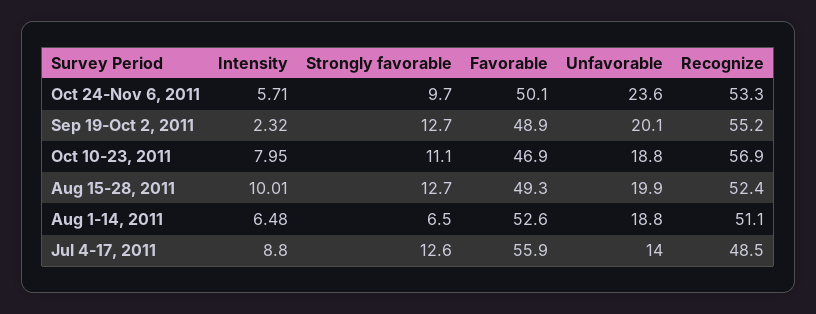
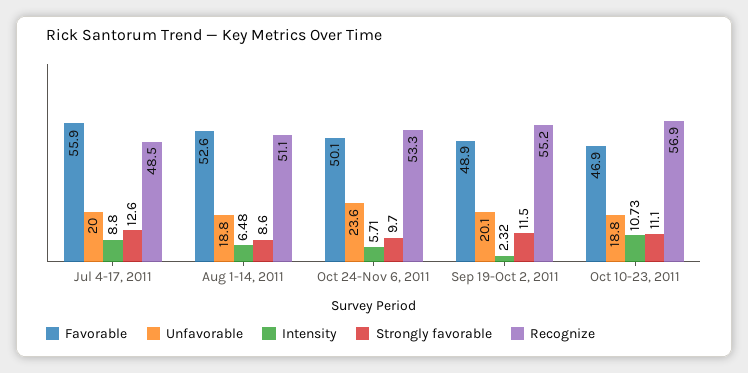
  {
    "Intensity": {
      "Oct 24-Nov 6, 2011": 5.71,
      "Sep 19-Oct 2, 2011": 2.32,
-     "Oct 10-23, 2011": 7.95,
+     "Oct 10-23, 2011": 10.73,
-     "Aug 15-28, 2011": 10.01,
      "Aug 1-14, 2011": 6.48,
      "Jul 4-17, 2011": 8.8
    },
    "Strongly favorable": {
      "Oct 24-Nov 6, 2011": 9.7,
-     "Sep 19-Oct 2, 2011": 12.7,
+     "Sep 19-Oct 2, 2011": 11.5,
      "Oct 10-23, 2011": 11.1,
-     "Aug 15-28, 2011": 12.7,
-     "Aug 1-14, 2011": 6.5,
+     "Aug 1-14, 2011": 8.6,
      "Jul 4-17, 2011": 12.6
    },
    "Favorable": {
      "Oct 24-Nov 6, 2011": 50.1,
      "Sep 19-Oct 2, 2011": 48.9,
      "Oct 10-23, 2011": 46.9,
-     "Aug 15-28, 2011": 49.3,
      "Aug 1-14, 2011": 52.6,
      "Jul 4-17, 2011": 55.9
    },
    "Unfavorable": {
      "Oct 24-Nov 6, 2011": 23.6,
      "Sep 19-Oct 2, 2011": 20.1,
      "Oct 10-23, 2011": 18.8,
-     "Aug 15-28, 2011": 19.9,
      "Aug 1-14, 2011": 18.8,
-     "Jul 4-17, 2011": 14
+     "Jul 4-17, 2011": 20
    },
    "Recognize": {
      "Oct 24-Nov 6, 2011": 53.3,
      "Sep 19-Oct 2, 2011": 55.2,
      "Oct 10-23, 2011": 56.9,
-     "Aug 15-28, 2011": 52.4,
      "Aug 1-14, 2011": 51.1,
      "Jul 4-17, 2011": 48.5
    }
  }

